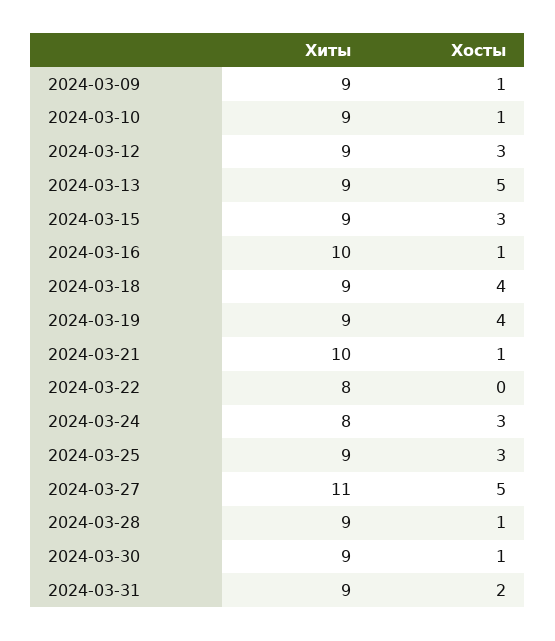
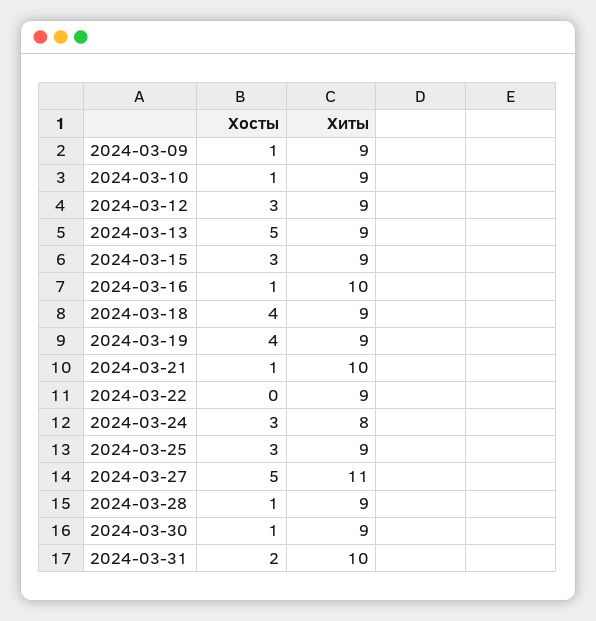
  {
    "Хиты": {
      "2024-03-09": 9,
      "2024-03-10": 9,
      "2024-03-12": 9,
      "2024-03-13": 9,
      "2024-03-15": 9,
      "2024-03-16": 10,
      "2024-03-18": 9,
      "2024-03-19": 9,
      "2024-03-21": 10,
-     "2024-03-22": 8,
+     "2024-03-22": 9,
      "2024-03-24": 8,
      "2024-03-25": 9,
      "2024-03-27": 11,
      "2024-03-28": 9,
      "2024-03-30": 9,
-     "2024-03-31": 9
+     "2024-03-31": 10
    },
    "Хосты": {
      "2024-03-09": 1,
      "2024-03-10": 1,
      "2024-03-12": 3,
      "2024-03-13": 5,
      "2024-03-15": 3,
      "2024-03-16": 1,
      "2024-03-18": 4,
      "2024-03-19": 4,
      "2024-03-21": 1,
      "2024-03-22": 0,
      "2024-03-24": 3,
      "2024-03-25": 3,
      "2024-03-27": 5,
      "2024-03-28": 1,
      "2024-03-30": 1,
      "2024-03-31": 2
    }
  }

